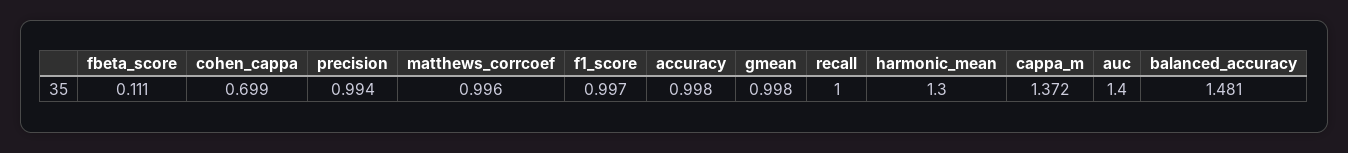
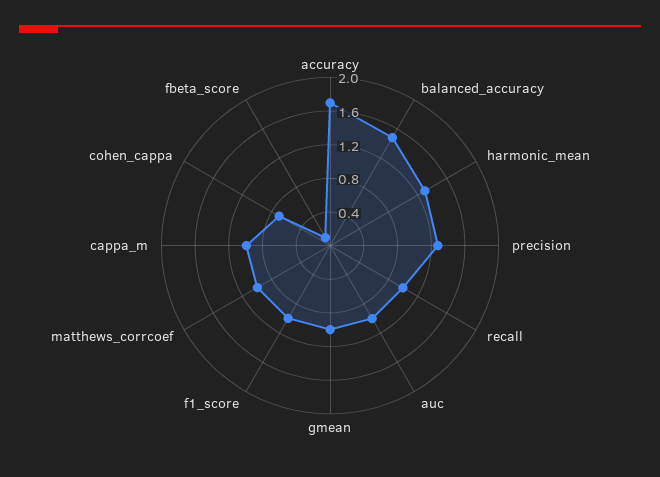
  {
    "fbeta_score": 0.111,
    "cohen_cappa": 0.699,
-   "precision": 0.994,
+   "precision": 1.3,
    "matthews_corrcoef": 0.996,
    "f1_score": 0.997,
-   "accuracy": 0.998,
+   "accuracy": 1.7,
    "gmean": 0.998,
    "recall": 1,
    "harmonic_mean": 1.3,
-   "cappa_m": 1.372,
+   "cappa_m": 1,
-   "auc": 1.4,
+   "auc": 1,
    "balanced_accuracy": 1.481
  }

